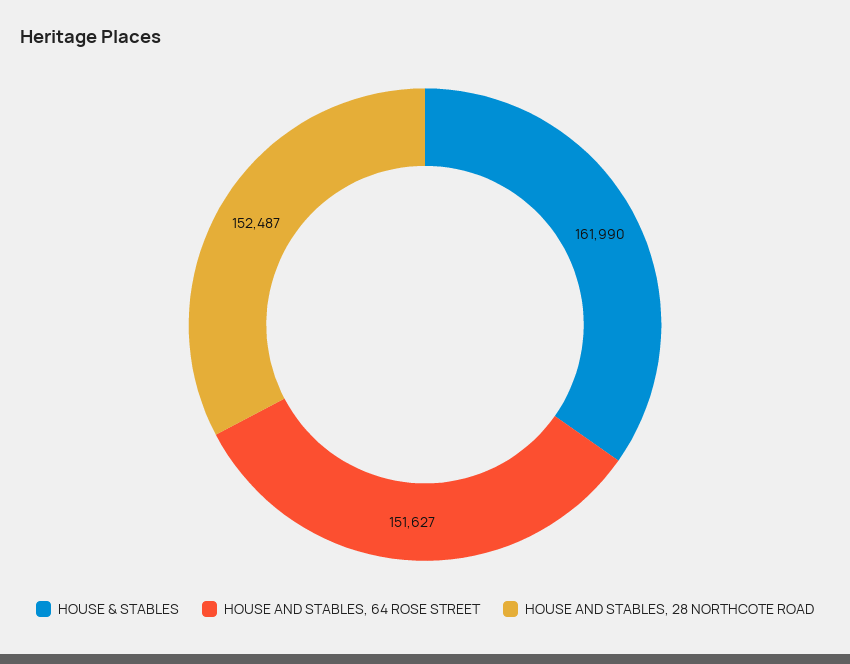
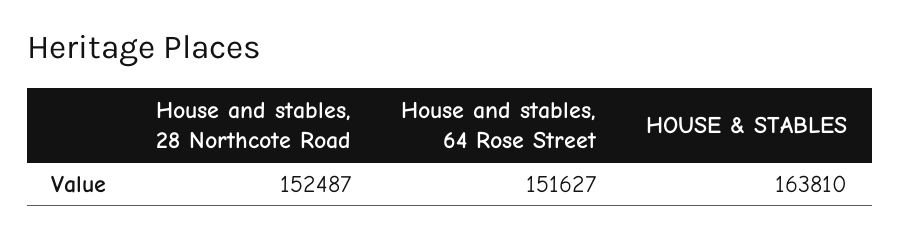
  {
-   "HOUSE & STABLES": 161990,
+   "HOUSE & STABLES": 163810,
    "HOUSE AND STABLES, 64 ROSE STREET": 151627,
    "HOUSE AND STABLES, 28 NORTHCOTE ROAD": 152487
  }

